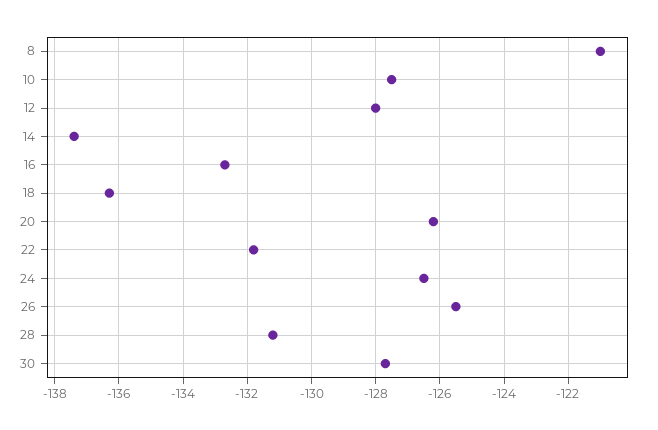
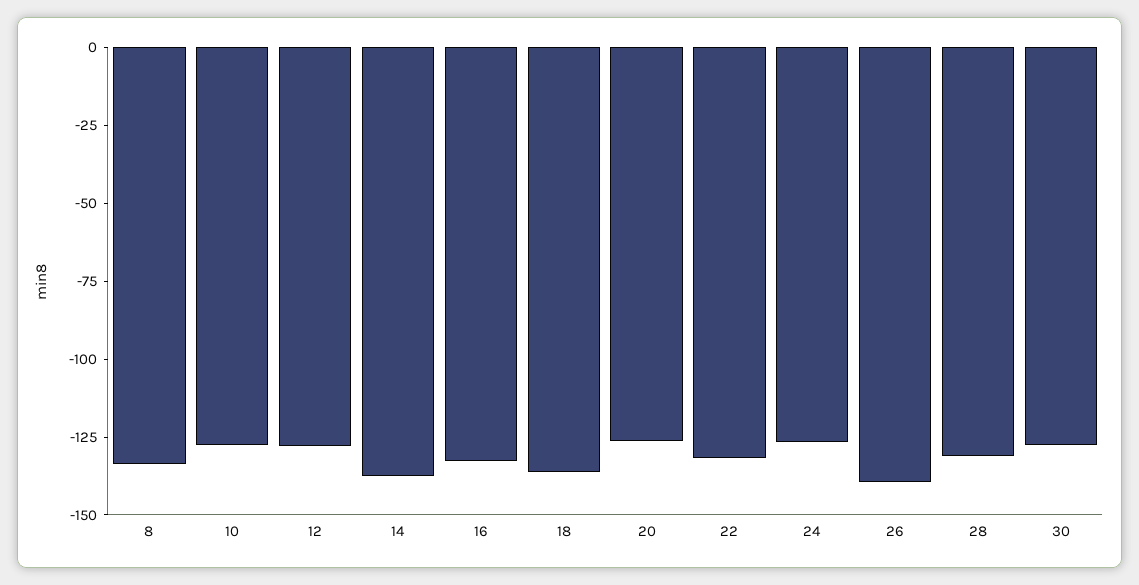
  {
-   "8": -121,
+   "8": -135,
    "10": -127.5,
    "12": -128,
    "14": -137.5,
    "16": -132.5,
    "18": -136.5,
    "20": -126,
    "22": -132,
    "24": -126.5,
-   "26": -125.5,
+   "26": -140,
    "28": -131,
    "30": -127.5
  }

